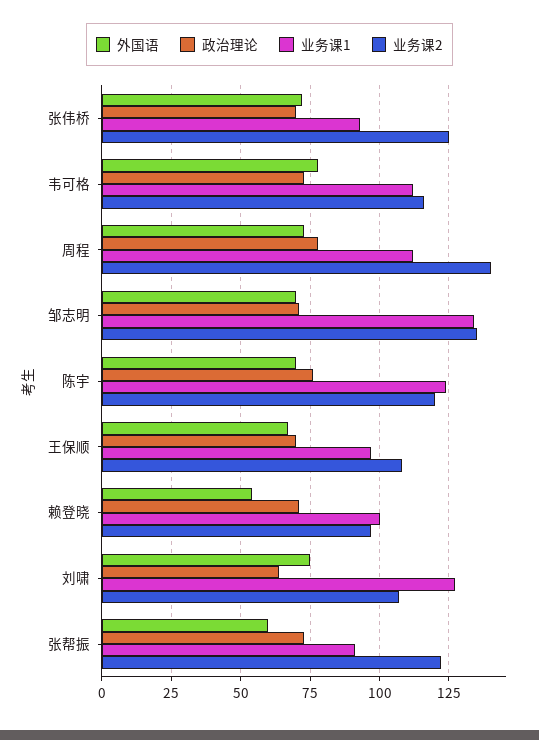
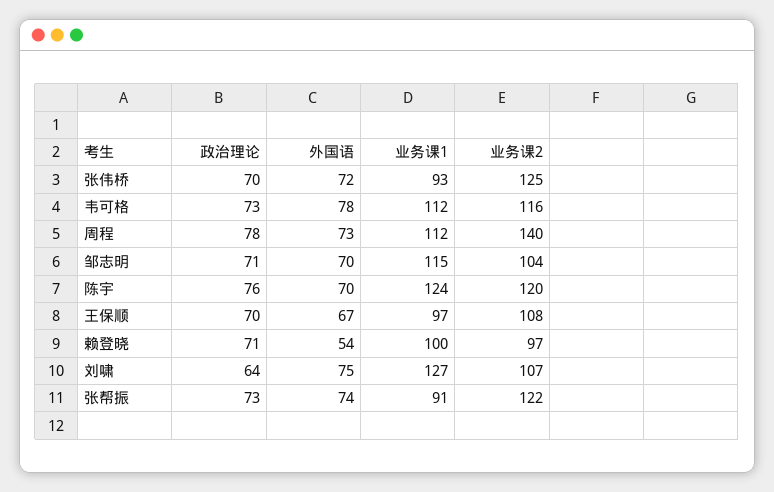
  {
    "外国语": {
      "张伟桥": 72,
      "韦可格": 78,
      "周程": 73,
      "邹志明": 70,
      "陈宇": 70,
      "王保顺": 67,
      "赖登晓": 54,
      "刘啸": 75,
-     "张帮振": 60
+     "张帮振": 74
    },
    "政治理论": {
      "张伟桥": 70,
      "韦可格": 73,
      "周程": 78,
      "邹志明": 71,
      "陈宇": 76,
      "王保顺": 70,
      "赖登晓": 71,
      "刘啸": 64,
      "张帮振": 73
    },
    "业务课1": {
      "张伟桥": 93,
      "韦可格": 112,
      "周程": 112,
-     "邹志明": 135,
+     "邹志明": 115,
      "陈宇": 124,
      "王保顺": 97,
      "赖登晓": 100,
      "刘啸": 127,
      "张帮振": 91
    },
    "业务课2": {
      "张伟桥": 125,
      "韦可格": 116,
      "周程": 140,
-     "邹志明": 135,
+     "邹志明": 104,
      "陈宇": 120,
      "王保顺": 108,
      "赖登晓": 97,
      "刘啸": 107,
      "张帮振": 122
    }
  }

